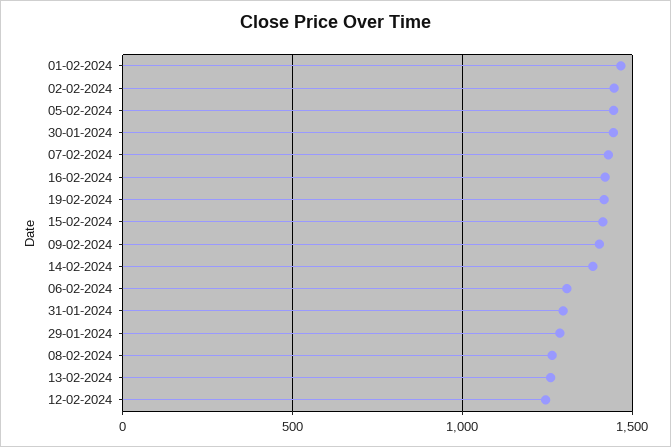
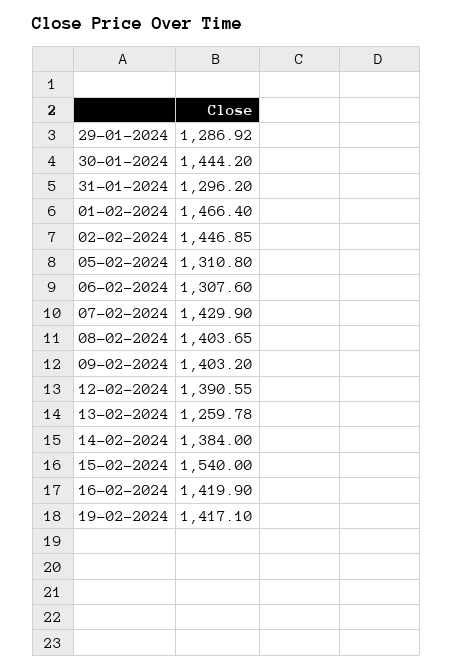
  {
    "01-02-2024": 1466.4,
    "02-02-2024": 1446.85,
-   "05-02-2024": 1450,
+   "05-02-2024": 1310.8,
    "30-01-2024": 1444.2,
    "07-02-2024": 1429.9,
    "16-02-2024": 1419.9,
    "19-02-2024": 1417.1,
-   "15-02-2024": 1400,
+   "15-02-2024": 1540,
    "09-02-2024": 1403.2,
    "14-02-2024": 1384,
    "06-02-2024": 1307.6,
    "31-01-2024": 1296.2,
    "29-01-2024": 1286.92,
-   "08-02-2024": 1250,
+   "08-02-2024": 1403.65,
    "13-02-2024": 1259.78,
-   "12-02-2024": 1250
+   "12-02-2024": 1390.55
  }

